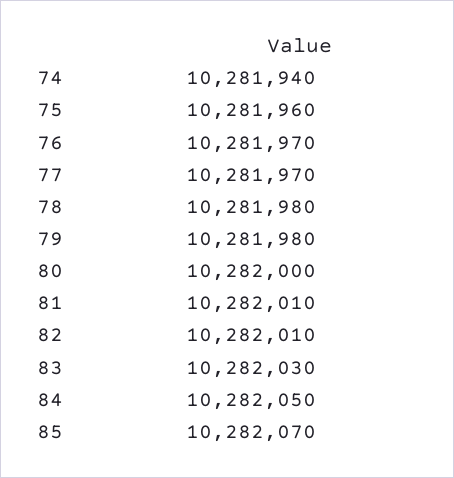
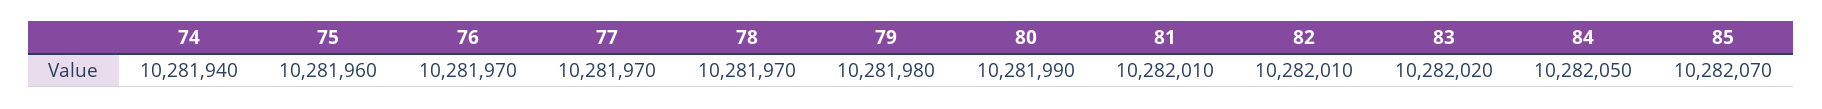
  {
    "74": 10281940,
    "75": 10281960,
    "76": 10281970,
    "77": 10281970,
-   "78": 10281980,
+   "78": 10281970,
    "79": 10281980,
-   "80": 10282000,
+   "80": 10281990,
    "81": 10282010,
    "82": 10282010,
-   "83": 10282030,
+   "83": 10282020,
    "84": 10282050,
    "85": 10282070
  }

